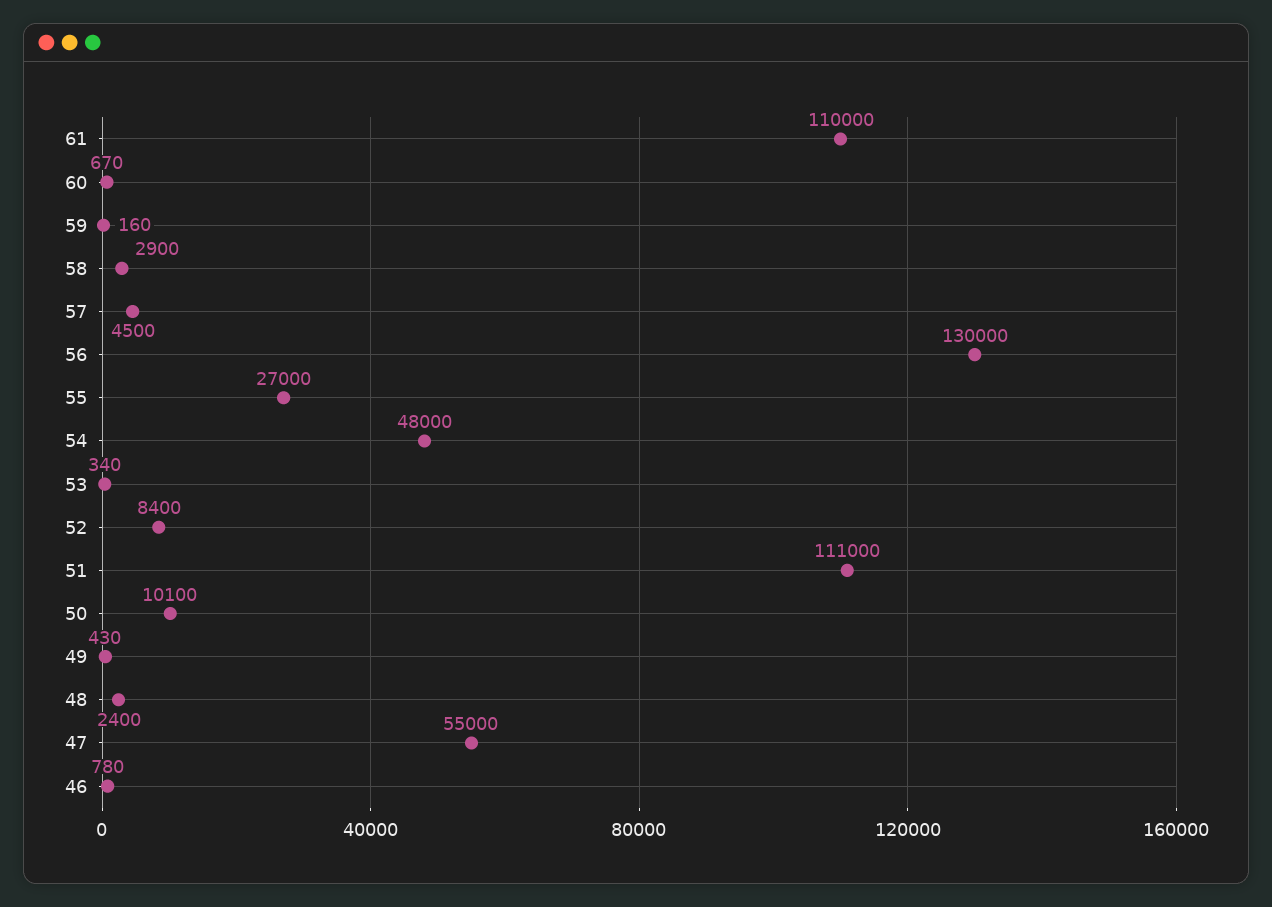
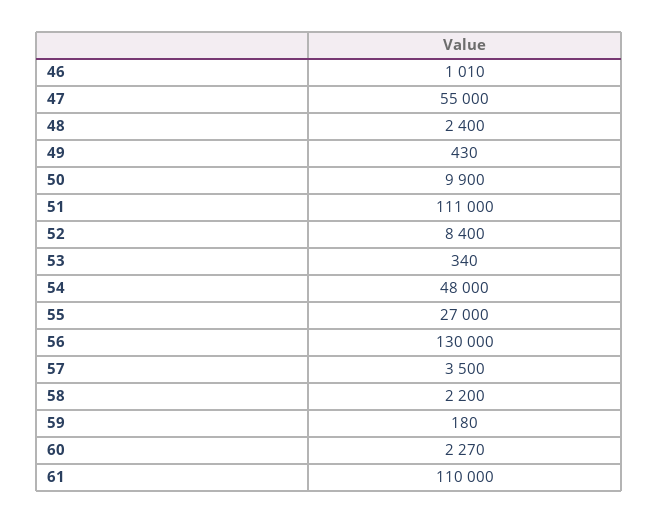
  {
    "61": 110000,
-   "60": 670,
+   "60": 2270,
-   "59": 160,
+   "59": 180,
-   "58": 2900,
+   "58": 2200,
-   "57": 4500,
+   "57": 3500,
    "56": 130000,
    "55": 27000,
    "54": 48000,
    "53": 340,
    "52": 8400,
    "51": 111000,
-   "50": 10100,
+   "50": 9900,
    "49": 430,
    "48": 2400,
    "47": 55000,
-   "46": 780
+   "46": 1010
  }

